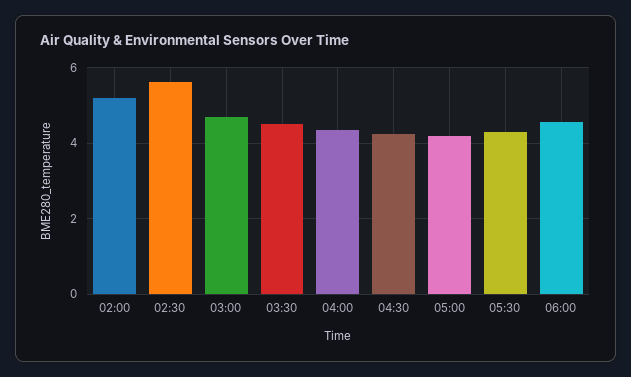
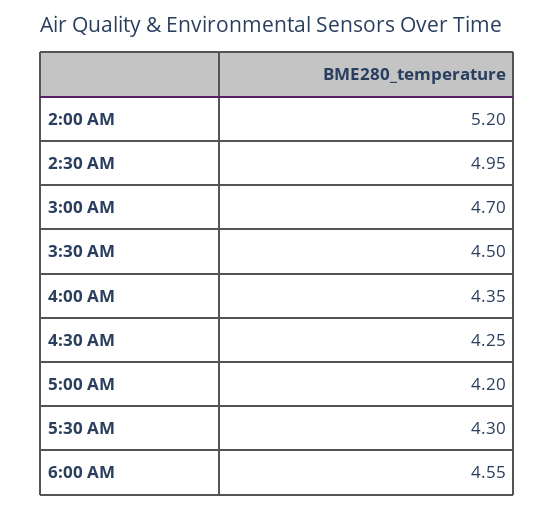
  {
    "02:00": 5.2,
-   "02:30": 5.6,
+   "02:30": 4.95,
    "03:00": 4.7,
    "03:30": 4.5,
    "04:00": 4.35,
    "04:30": 4.25,
    "05:00": 4.2,
    "05:30": 4.3,
    "06:00": 4.55
  }

